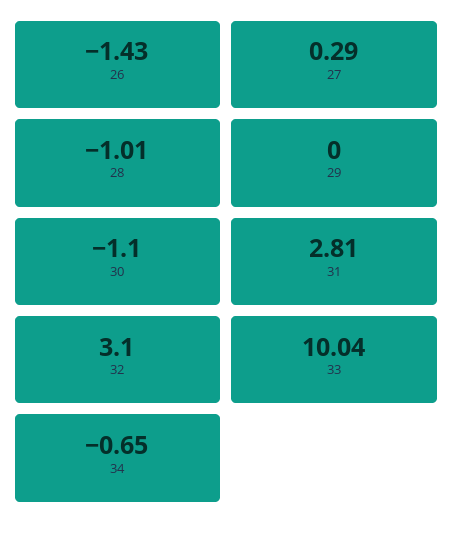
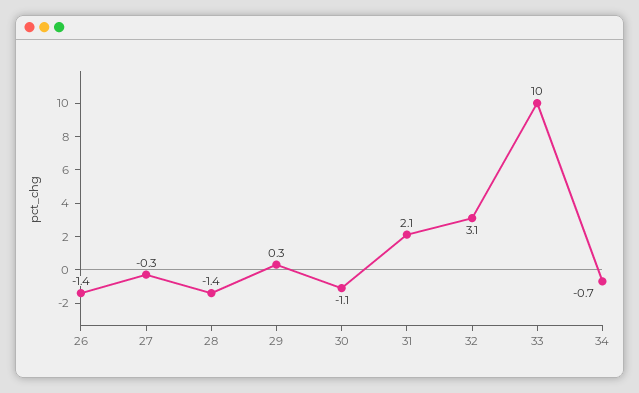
  {
    "26": -1.43,
-   "27": 0.29,
+   "27": -0.3,
-   "28": -1.01,
+   "28": -1.4,
-   "29": 0,
+   "29": 0.3,
    "30": -1.1,
-   "31": 2.81,
+   "31": 2.1,
    "32": 3.1,
    "33": 10.04,
    "34": -0.65
  }

